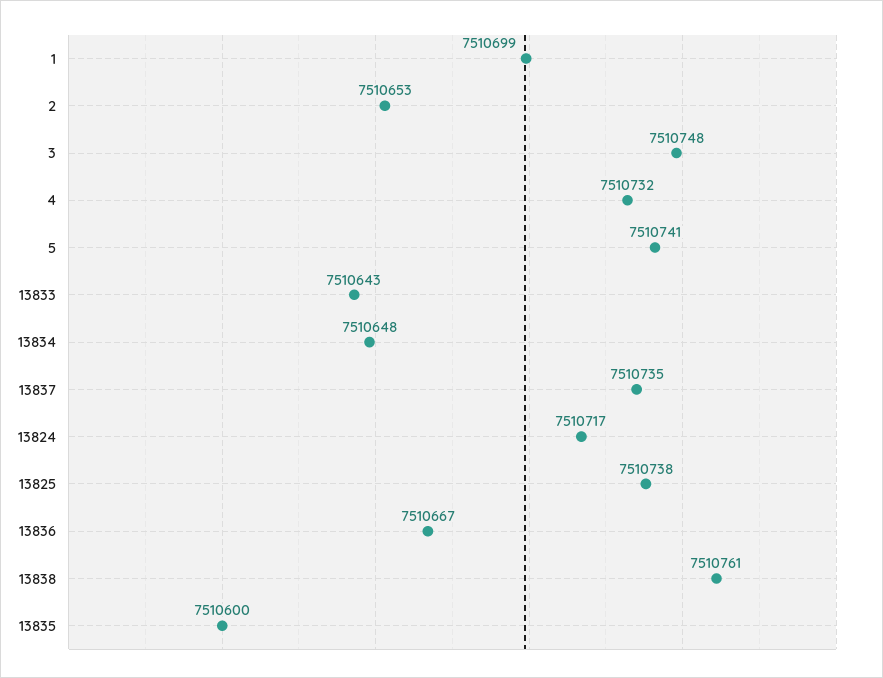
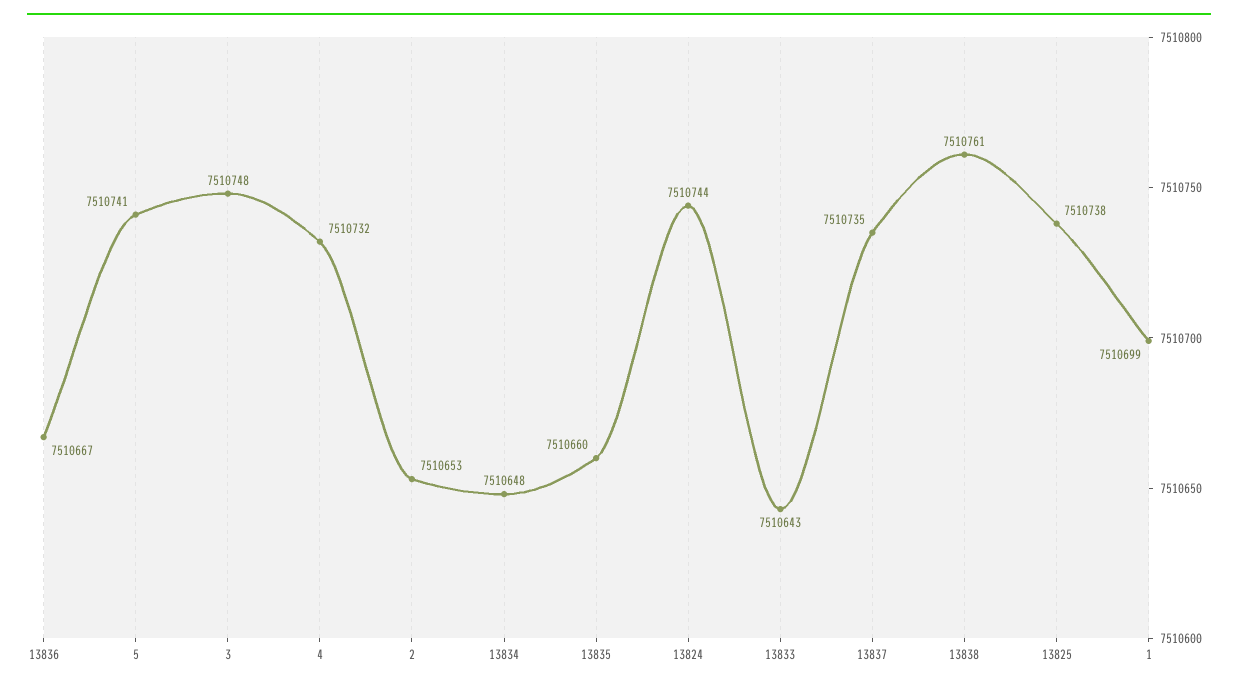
  {
    "1": 7510699,
    "2": 7510653,
    "3": 7510748,
    "4": 7510732,
    "5": 7510741,
    "13833": 7510643,
    "13834": 7510648,
    "13837": 7510735,
-   "13824": 7510717,
+   "13824": 7510744,
    "13825": 7510738,
    "13836": 7510667,
    "13838": 7510761,
-   "13835": 7510600
+   "13835": 7510660
  }

